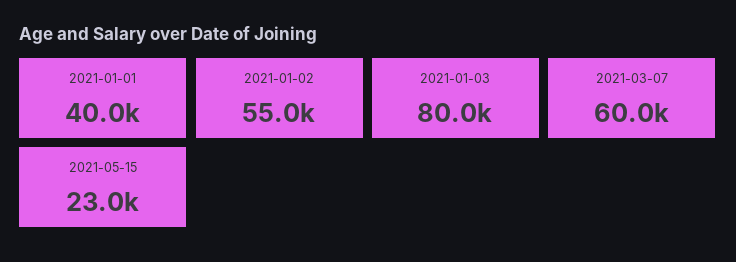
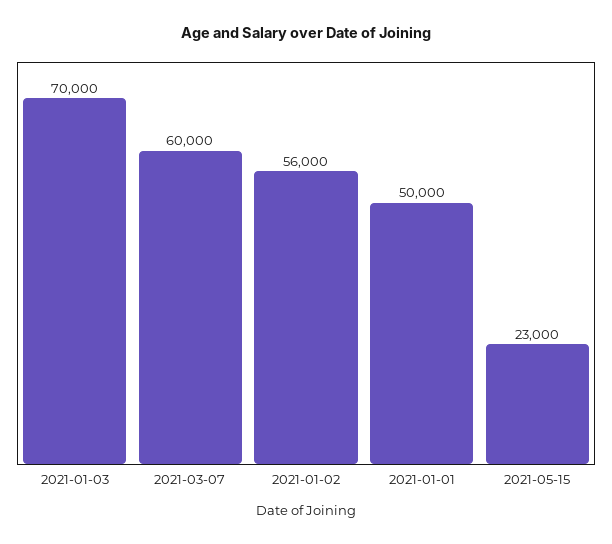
  {
-   "2021-01-01": 40000,
+   "2021-01-01": 50000,
-   "2021-01-02": 55000,
+   "2021-01-02": 56000,
-   "2021-01-03": 80000,
+   "2021-01-03": 70000,
    "2021-03-07": 60000,
    "2021-05-15": 23000
  }

